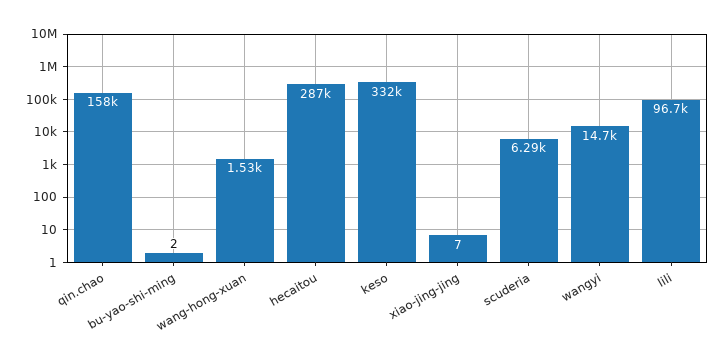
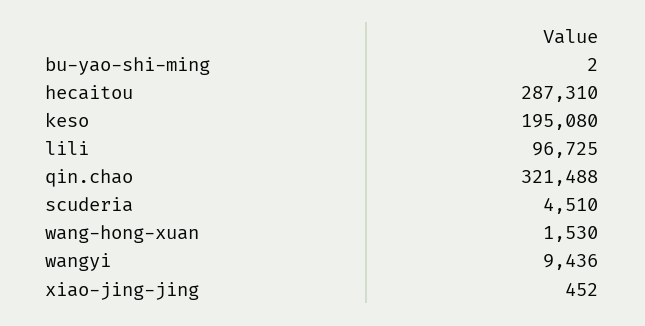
  {
-   "qin.chao": 158000,
+   "qin.chao": 321488,
    "bu-yao-shi-ming": 2,
    "wang-hong-xuan": 1530,
    "hecaitou": 287310,
-   "keso": 332000,
+   "keso": 195080,
-   "xiao-jing-jing": 7,
+   "xiao-jing-jing": 452,
-   "scuderia": 6290,
+   "scuderia": 4510,
-   "wangyi": 14700,
+   "wangyi": 9436,
    "lili": 96725
  }

